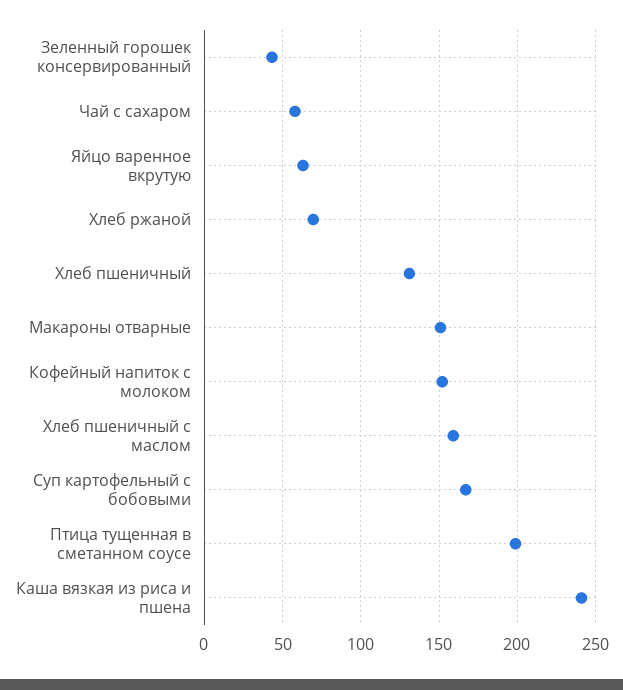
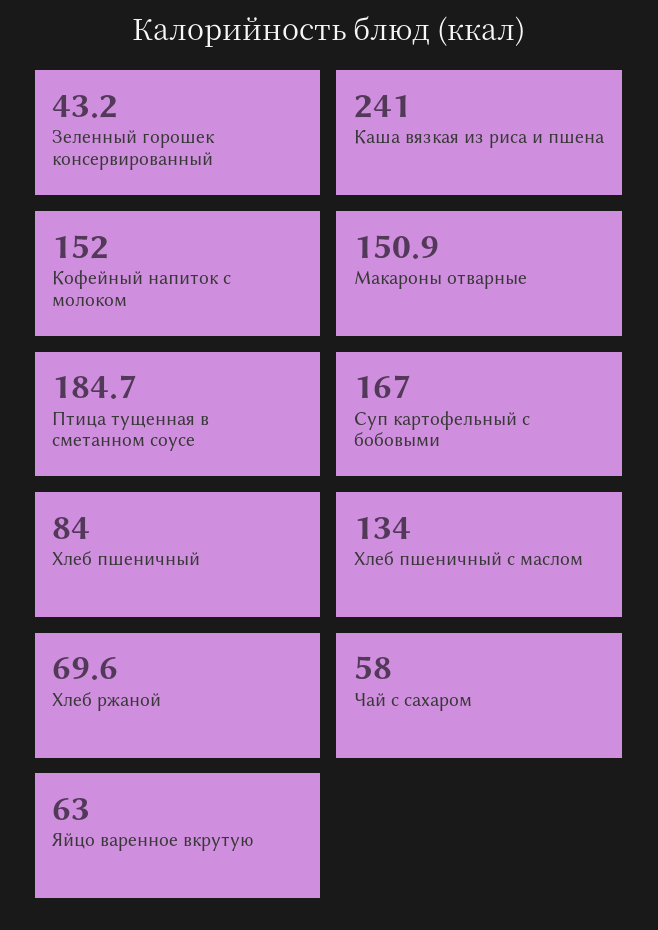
  {
    "Зеленный горошек консервированный": 43.2,
    "Чай с сахаром": 58,
    "Яйцо варенное вкрутую": 63,
    "Хлеб ржаной": 69.6,
-   "Хлеб пшеничный": 130,
+   "Хлеб пшеничный": 84,
    "Макароны отварные": 150.9,
    "Кофейный напиток с молоком": 152,
-   "Хлеб пшеничный с маслом": 160,
+   "Хлеб пшеничный с маслом": 134,
    "Суп картофельный с бобовыми": 167,
-   "Птица тущенная в сметанном соусе": 200,
+   "Птица тущенная в сметанном соусе": 184.7,
    "Каша вязкая из риса и пшена": 241
  }

